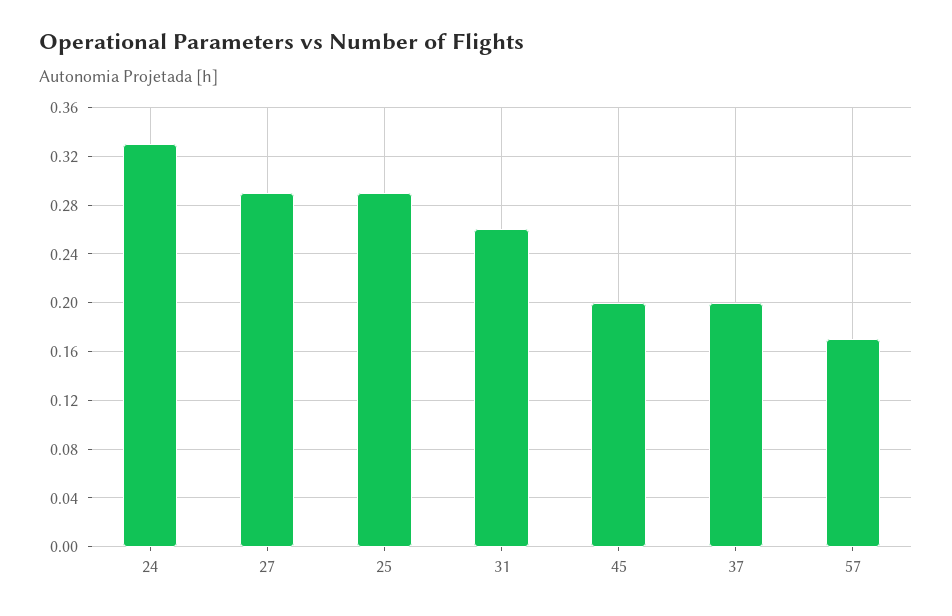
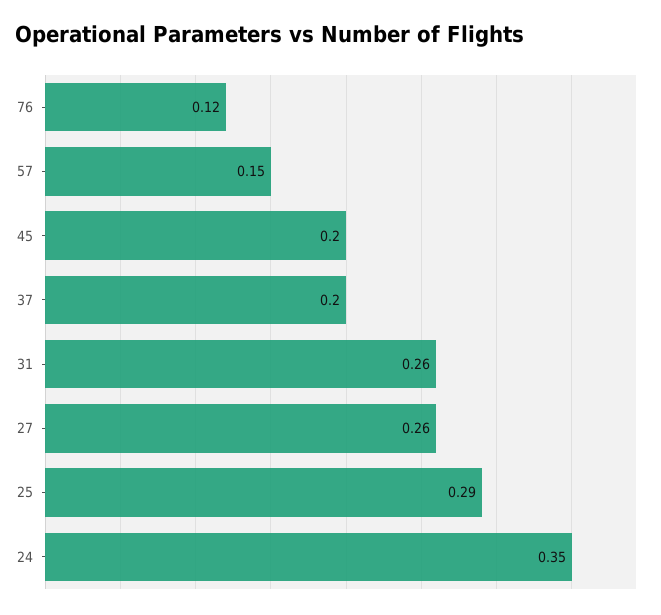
  {
-   "24": 0.33,
+   "24": 0.35,
-   "27": 0.29,
+   "27": 0.26,
    "25": 0.29,
    "31": 0.26,
    "45": 0.2,
    "37": 0.2,
-   "57": 0.17
+   "57": 0.15,
+   "76": 0.12
  }

